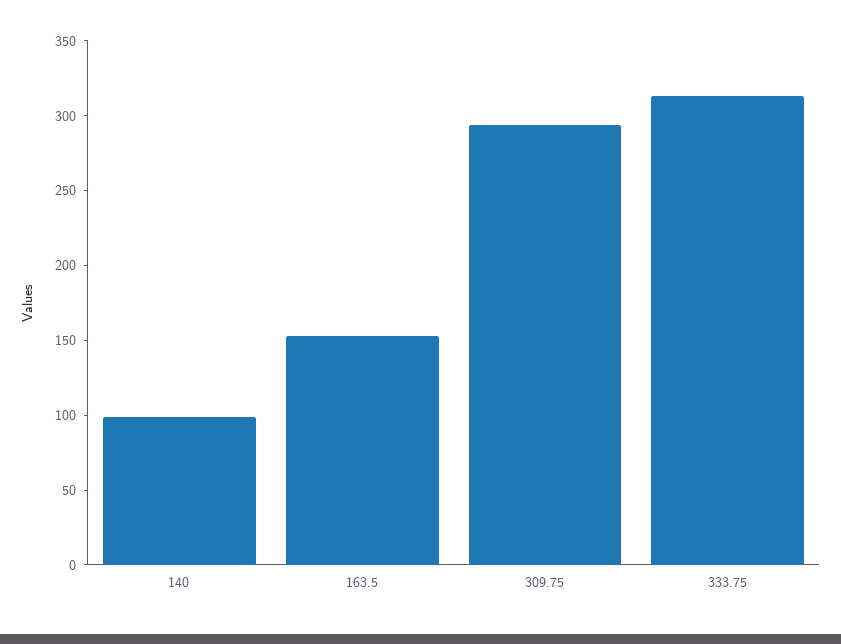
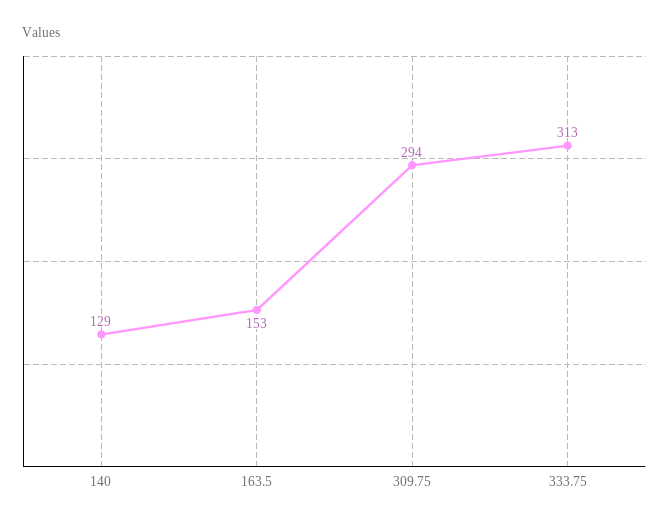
  {
-   "140": 100,
+   "140": 129,
    "163.5": 153,
    "309.75": 294,
    "333.75": 313
  }

